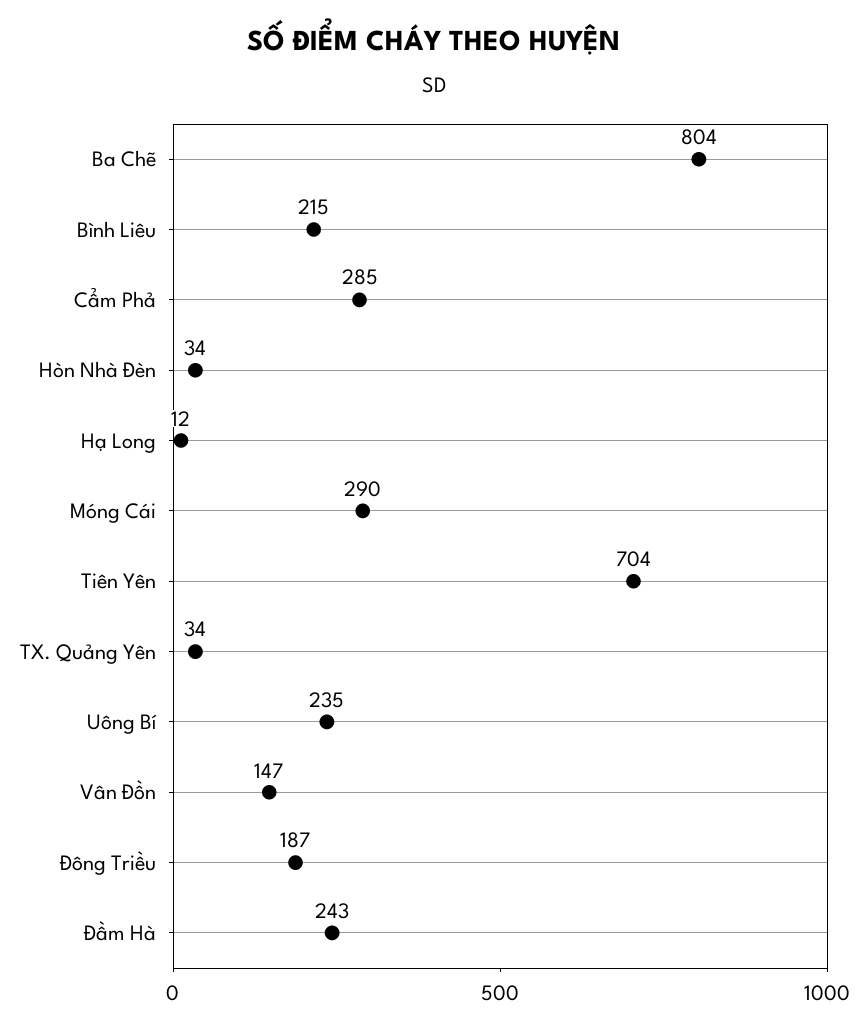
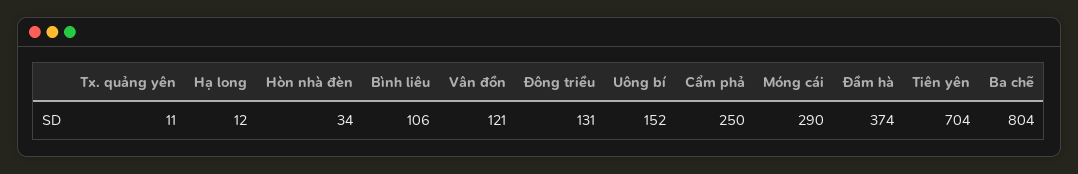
  {
    "Ba Chẽ": 804,
-   "Bình Liêu": 215,
+   "Bình Liêu": 106,
-   "Cẩm Phả": 285,
+   "Cẩm Phả": 250,
    "Hòn Nhà Đèn": 34,
    "Hạ Long": 12,
    "Móng Cái": 290,
    "Tiên Yên": 704,
-   "TX. Quảng Yên": 34,
+   "TX. Quảng Yên": 11,
-   "Uông Bí": 235,
+   "Uông Bí": 152,
-   "Vân Đồn": 147,
+   "Vân Đồn": 121,
-   "Đông Triều": 187,
+   "Đông Triều": 131,
-   "Đầm Hà": 243
+   "Đầm Hà": 374
  }

